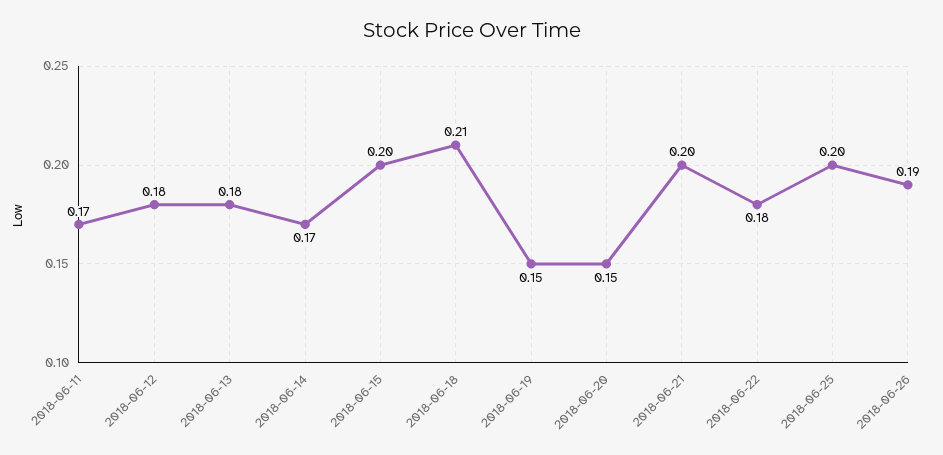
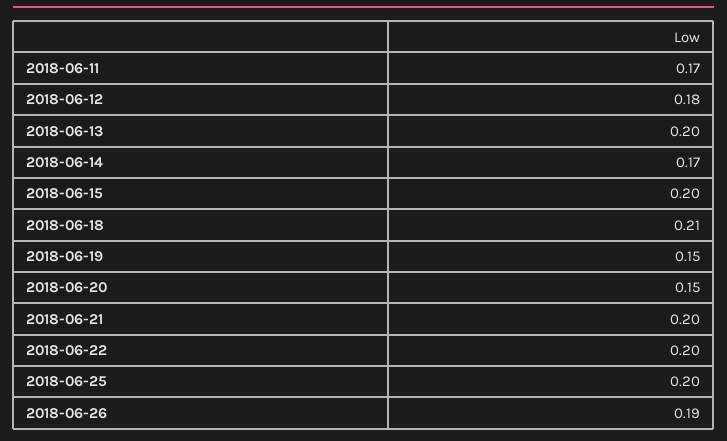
  {
    "2018-06-11": 0.17,
    "2018-06-12": 0.18,
-   "2018-06-13": 0.18,
+   "2018-06-13": 0.2,
    "2018-06-14": 0.17,
    "2018-06-15": 0.2,
    "2018-06-18": 0.21,
    "2018-06-19": 0.15,
    "2018-06-20": 0.15,
    "2018-06-21": 0.2,
-   "2018-06-22": 0.18,
+   "2018-06-22": 0.2,
    "2018-06-25": 0.2,
    "2018-06-26": 0.19
  }

